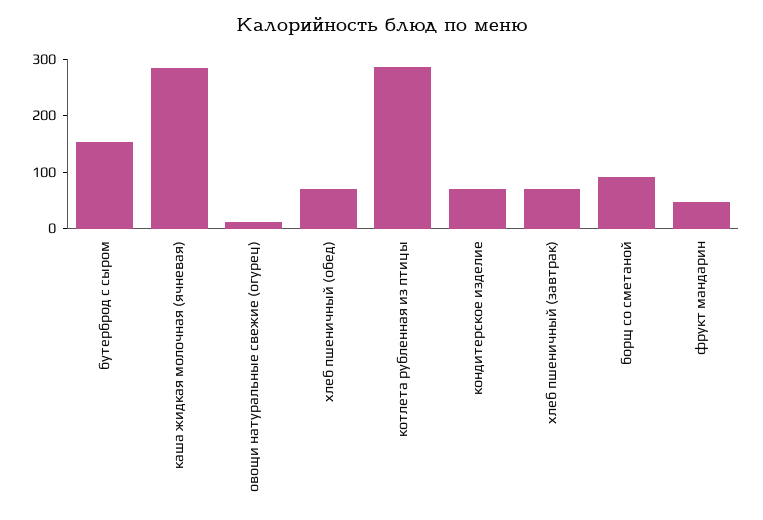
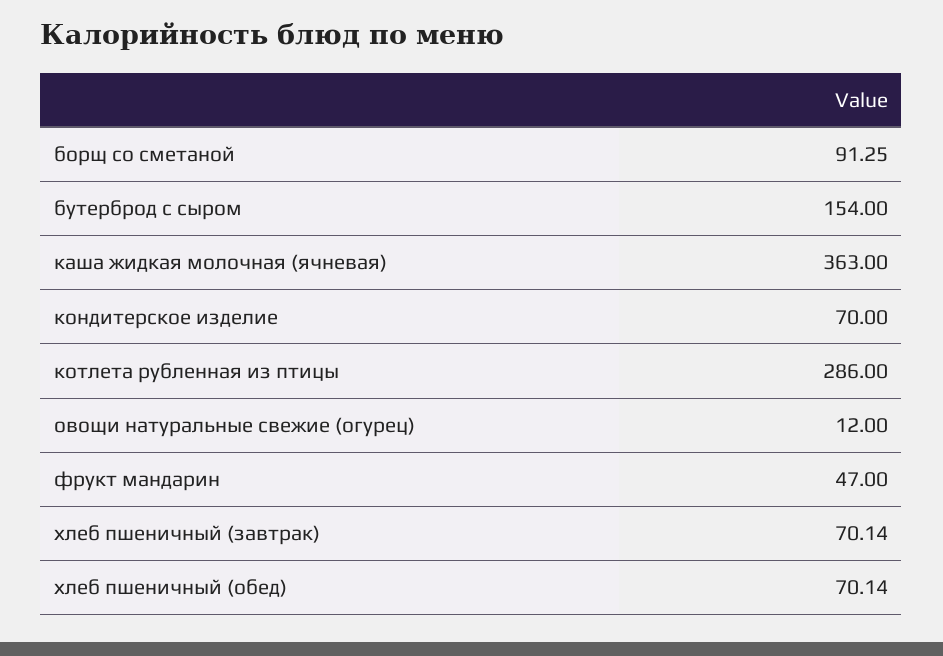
  {
    "бутерброд с сыром": 154,
-   "каша жидкая молочная (ячневая)": 280,
+   "каша жидкая молочная (ячневая)": 363,
    "овощи натуральные свежие (огурец)": 12,
    "хлеб пшеничный (обед)": 70.14,
    "котлета рубленная из птицы": 286,
    "кондитерское изделие": 70,
    "хлеб пшеничный (завтрак)": 70.14,
    "борщ со сметаной": 91.25,
    "фрукт мандарин": 47
  }

